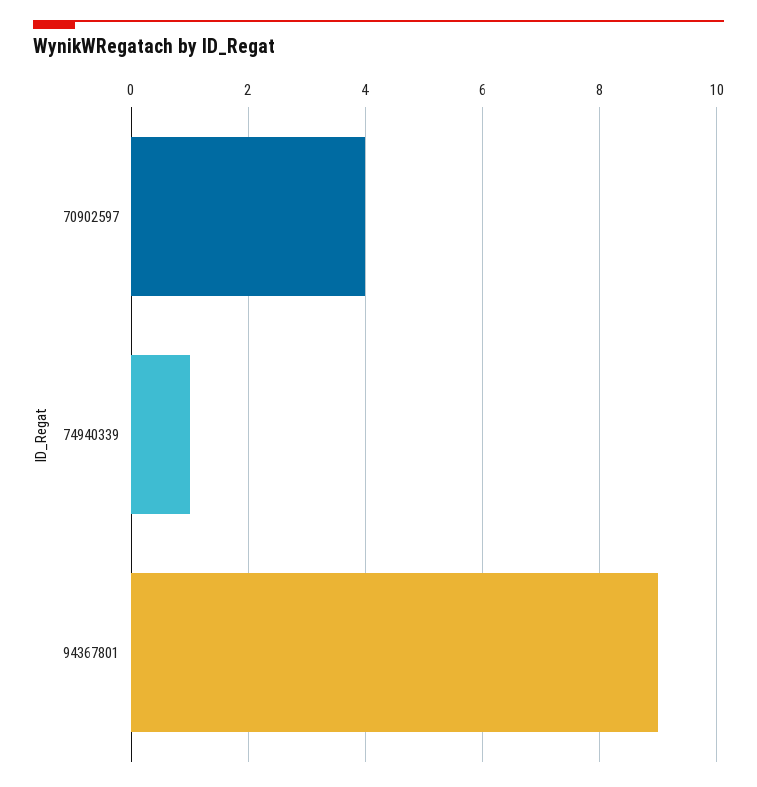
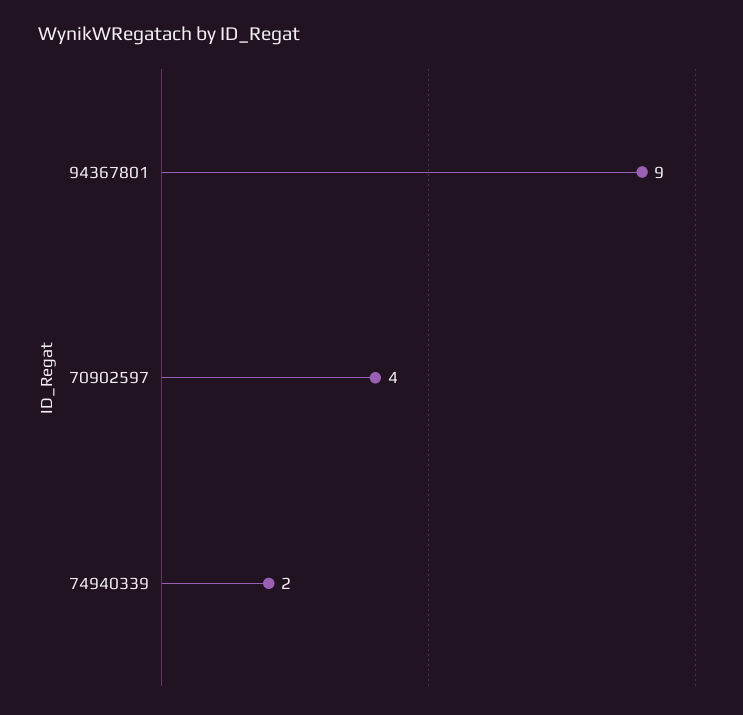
  {
    "70902597": 4,
-   "74940339": 1,
+   "74940339": 2,
    "94367801": 9
  }

